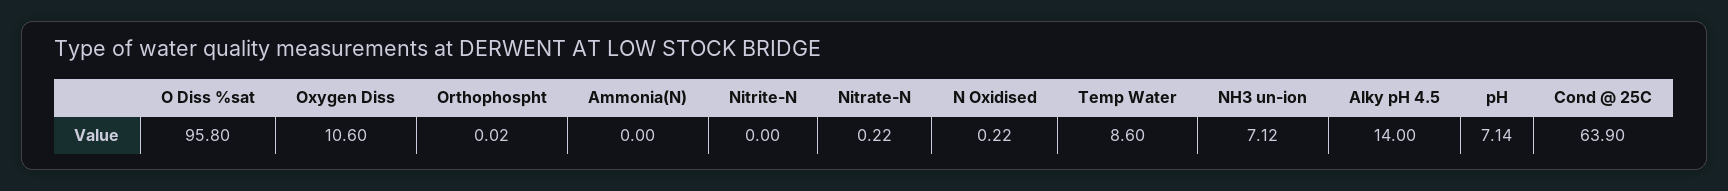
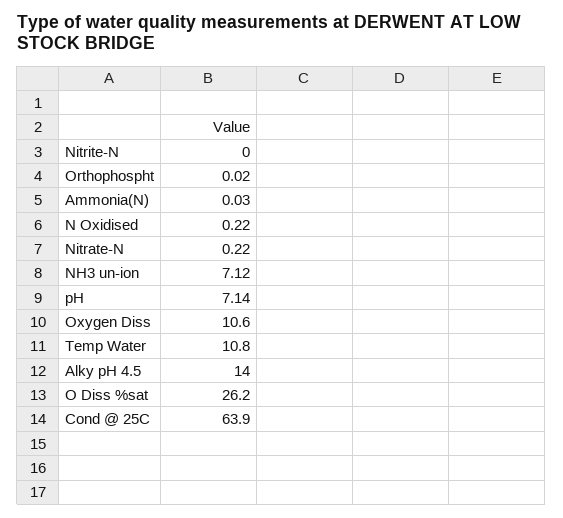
  {
-   "O Diss %sat": 95.8,
+   "O Diss %sat": 26.2,
    "Oxygen Diss": 10.6,
    "Orthophospht": 0.02,
-   "Ammonia(N)": 0,
+   "Ammonia(N)": 0.03,
    "Nitrite-N": 0,
    "Nitrate-N": 0.22,
    "N Oxidised": 0.22,
-   "Temp Water": 8.6,
+   "Temp Water": 10.8,
    "NH3 un-ion": 7.12,
    "Alky pH 4.5": 14,
    "pH": 7.14,
    "Cond @ 25C": 63.9
  }

